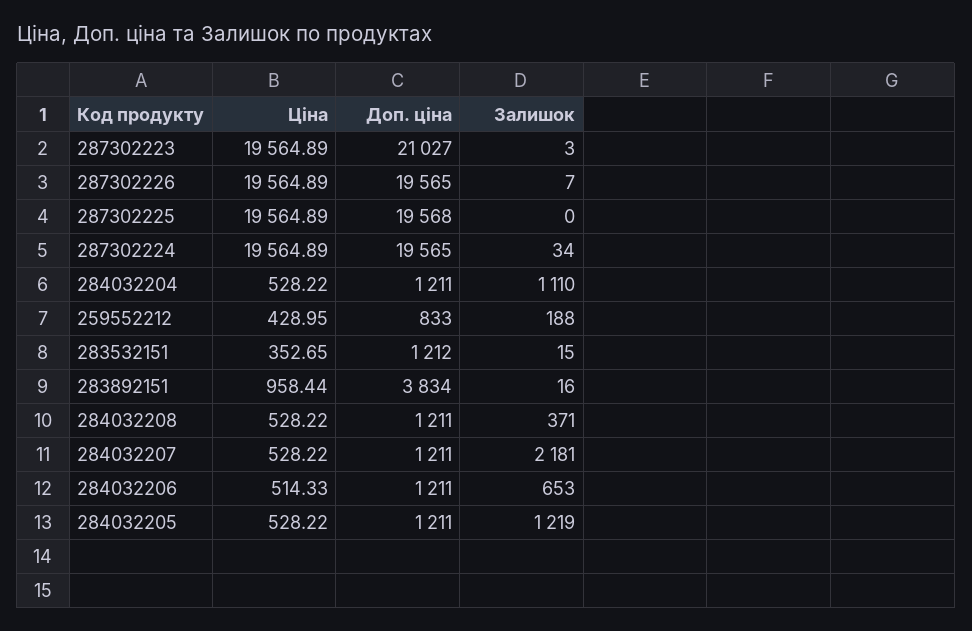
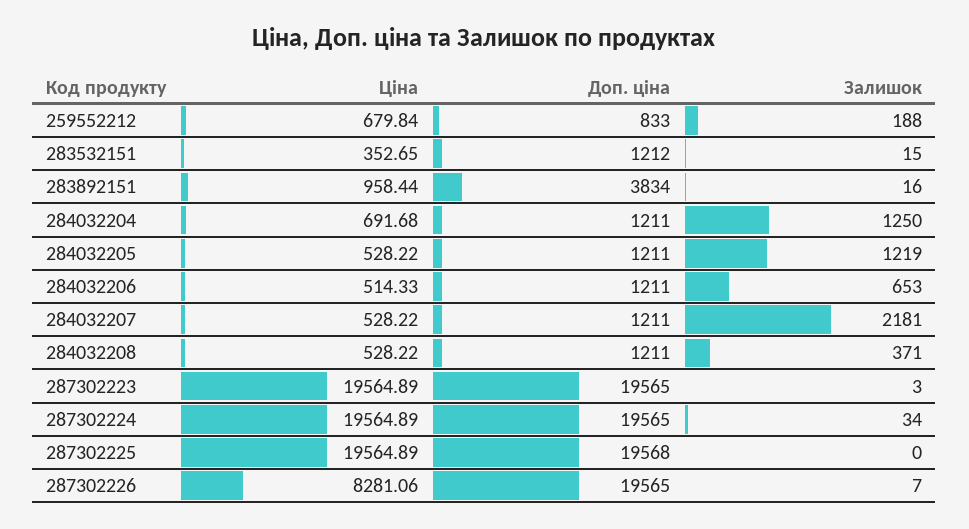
  {
    "Ціна": {
      "287302223": 19564.89,
-     "287302226": 19564.89,
+     "287302226": 8281.06,
      "287302225": 19564.89,
      "287302224": 19564.89,
-     "284032204": 528.22,
+     "284032204": 691.68,
-     "259552212": 428.95,
+     "259552212": 679.84,
      "283532151": 352.65,
      "283892151": 958.44,
      "284032208": 528.22,
      "284032207": 528.22,
      "284032206": 514.33,
      "284032205": 528.22
    },
    "Доп. ціна": {
-     "287302223": 21027,
+     "287302223": 19565,
      "287302226": 19565,
      "287302225": 19568,
      "287302224": 19565,
      "284032204": 1211,
      "259552212": 833,
      "283532151": 1212,
      "283892151": 3834,
      "284032208": 1211,
      "284032207": 1211,
      "284032206": 1211,
      "284032205": 1211
    },
    "Залишок": {
      "287302223": 3,
      "287302226": 7,
      "287302225": 0,
      "287302224": 34,
-     "284032204": 1110,
+     "284032204": 1250,
      "259552212": 188,
      "283532151": 15,
      "283892151": 16,
      "284032208": 371,
      "284032207": 2181,
      "284032206": 653,
      "284032205": 1219
    }
  }

